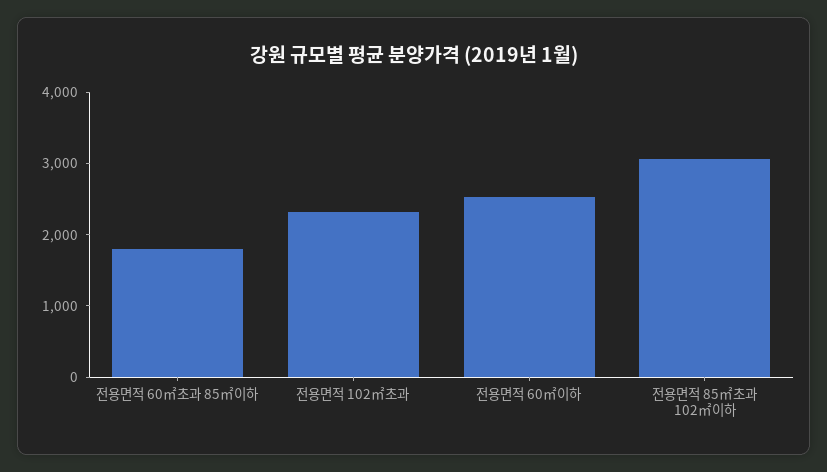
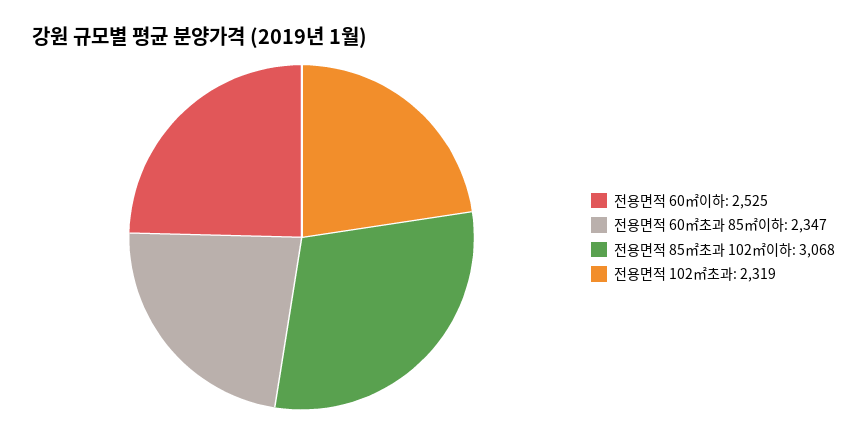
  {
-   "전용면적 60㎡초과 85㎡이하": 1800,
+   "전용면적 60㎡초과 85㎡이하": 2347,
    "전용면적 102㎡초과": 2319,
    "전용면적 60㎡이하": 2525,
    "전용면적 85㎡초과 102㎡이하": 3068
  }

